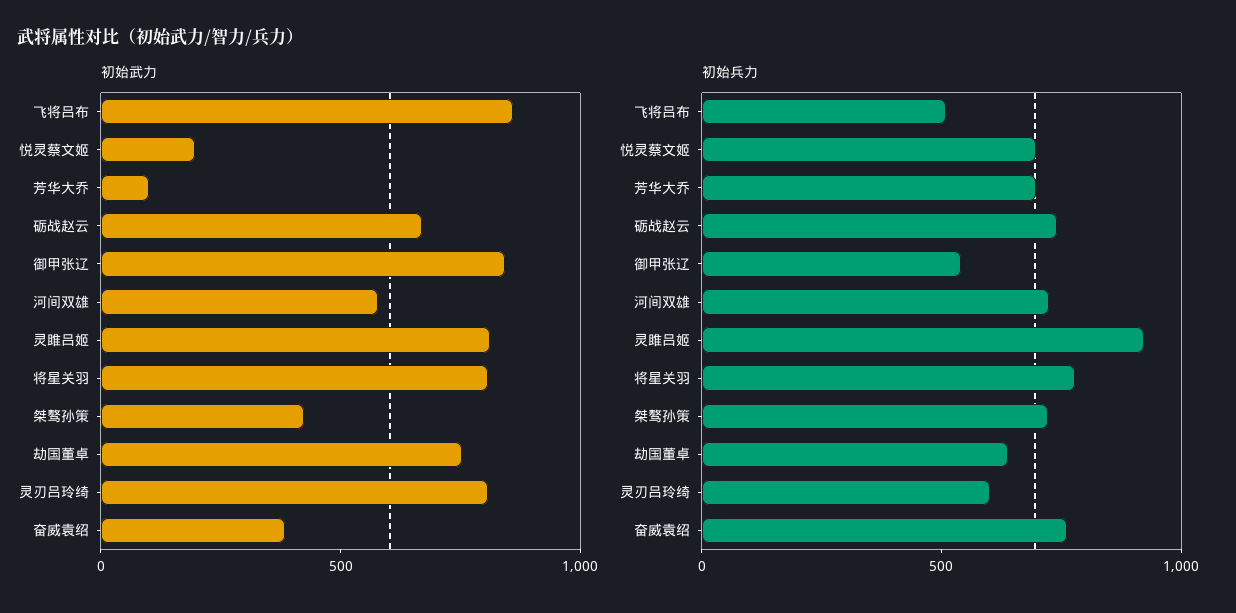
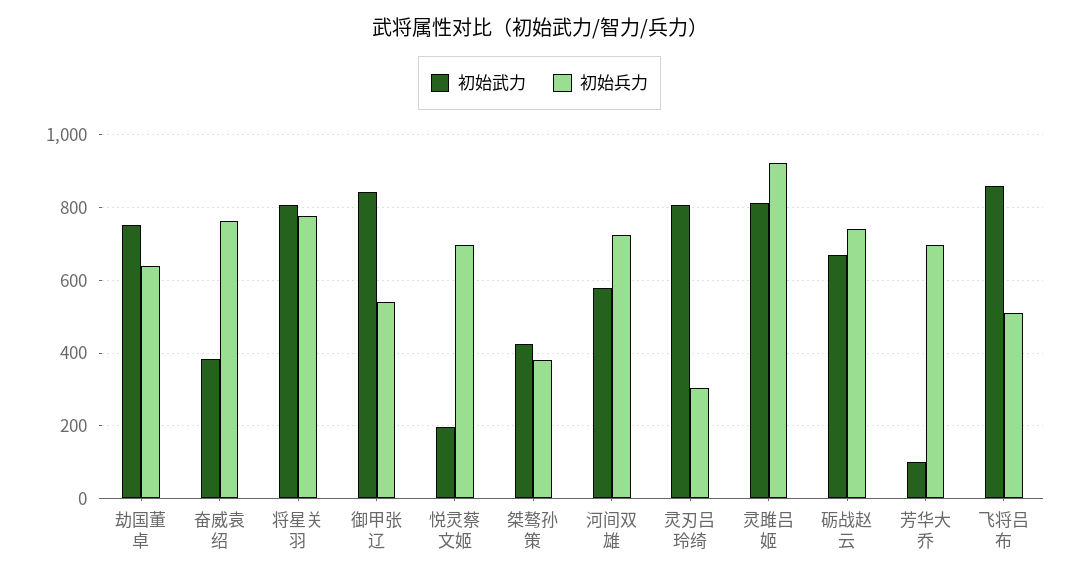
  {
    "初始武力": {
      "飞将吕布": 860,
      "悦灵蔡文姬": 200,
      "芳华大乔": 100,
      "砺战赵云": 660,
      "御甲张辽": 840,
      "河间双雄": 580,
      "灵雎吕姬": 820,
      "将星关羽": 800,
      "桀骜孙策": 420,
      "劫国董卓": 760,
      "灵刃吕玲绮": 800,
      "奋威袁绍": 380
    },
    "初始兵力": {
      "飞将吕布": 500,
      "悦灵蔡文姬": 700,
      "芳华大乔": 700,
      "砺战赵云": 740,
      "御甲张辽": 540,
      "河间双雄": 720,
      "灵雎吕姬": 920,
      "将星关羽": 780,
-     "桀骜孙策": 700,
+     "桀骜孙策": 380,
      "劫国董卓": 640,
-     "灵刃吕玲绮": 600,
+     "灵刃吕玲绮": 300,
      "奋威袁绍": 760
    }
  }

